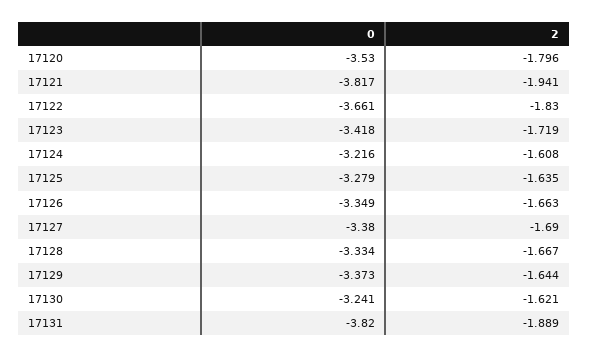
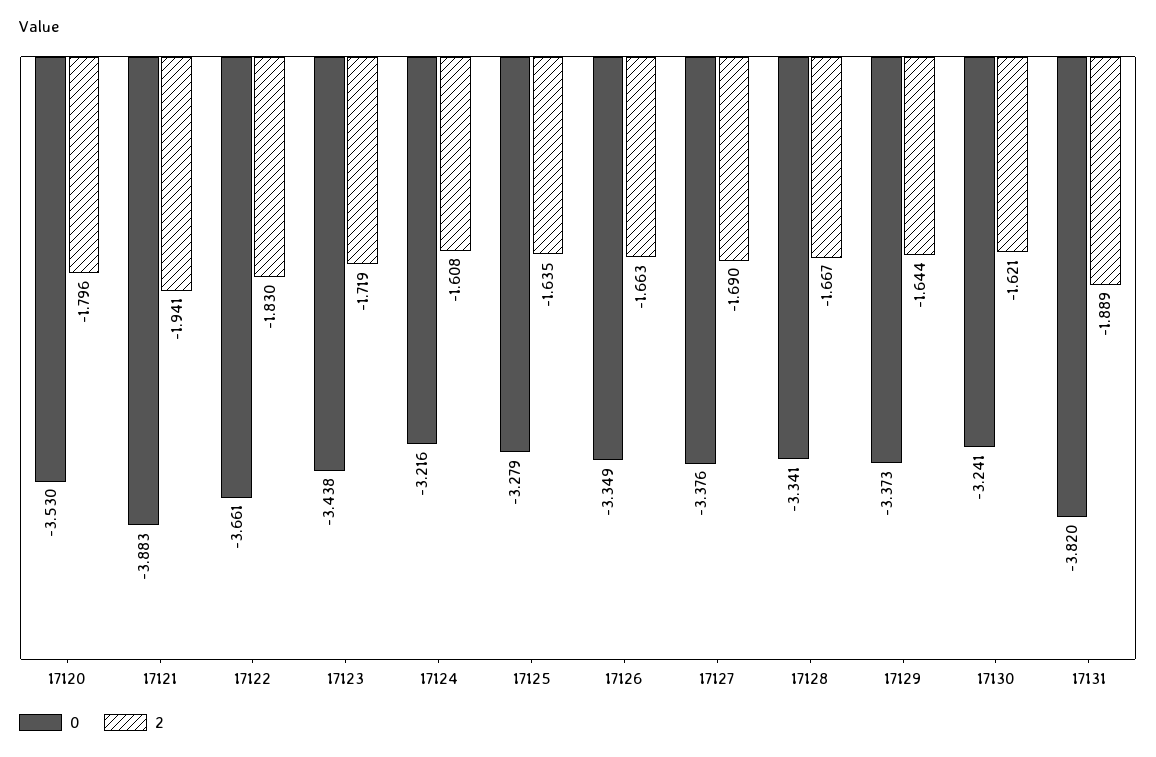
  {
    "0": {
      "17120": -3.53,
-     "17121": -3.817,
+     "17121": -3.883,
      "17122": -3.661,
-     "17123": -3.418,
+     "17123": -3.438,
      "17124": -3.216,
      "17125": -3.279,
      "17126": -3.349,
-     "17127": -3.38,
+     "17127": -3.376,
-     "17128": -3.334,
+     "17128": -3.341,
      "17129": -3.373,
      "17130": -3.241,
      "17131": -3.82
    },
    "2": {
      "17120": -1.796,
      "17121": -1.941,
      "17122": -1.83,
      "17123": -1.719,
      "17124": -1.608,
      "17125": -1.635,
      "17126": -1.663,
      "17127": -1.69,
      "17128": -1.667,
      "17129": -1.644,
      "17130": -1.621,
      "17131": -1.889
    }
  }

